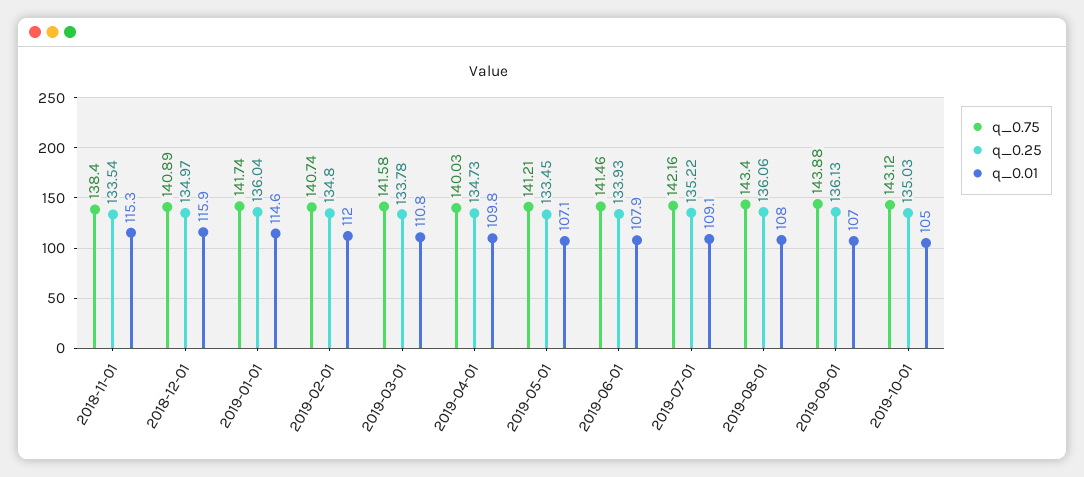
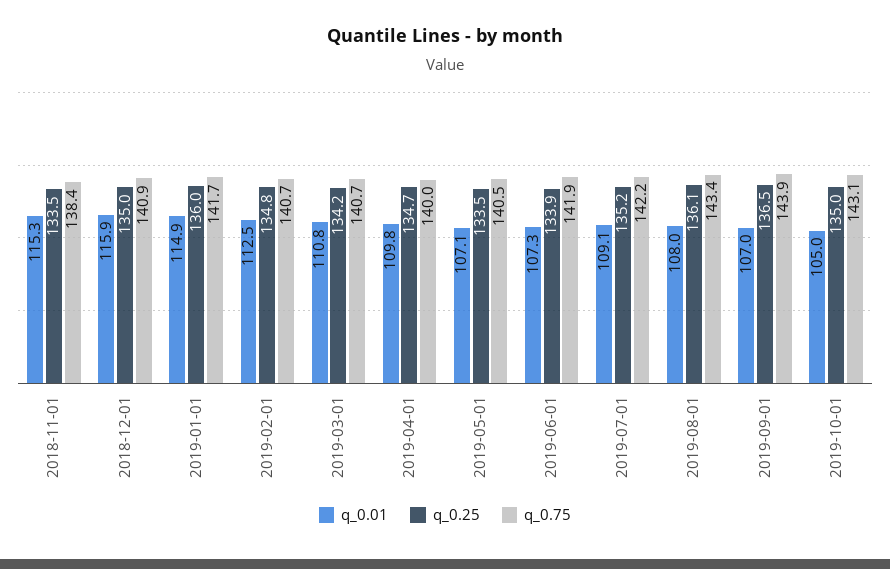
  {
    "q_0.75": {
      "2018-11-01": 138.4,
      "2018-12-01": 140.89,
      "2019-01-01": 141.74,
      "2019-02-01": 140.74,
-     "2019-03-01": 141.58,
+     "2019-03-01": 140.7,
      "2019-04-01": 140.03,
-     "2019-05-01": 141.21,
+     "2019-05-01": 140.5,
-     "2019-06-01": 141.46,
+     "2019-06-01": 141.9,
      "2019-07-01": 142.16,
      "2019-08-01": 143.4,
      "2019-09-01": 143.88,
      "2019-10-01": 143.12
    },
    "q_0.25": {
      "2018-11-01": 133.54,
      "2018-12-01": 134.97,
      "2019-01-01": 136.04,
      "2019-02-01": 134.8,
-     "2019-03-01": 133.78,
+     "2019-03-01": 134.2,
      "2019-04-01": 134.73,
      "2019-05-01": 133.45,
      "2019-06-01": 133.93,
      "2019-07-01": 135.22,
      "2019-08-01": 136.06,
-     "2019-09-01": 136.13,
+     "2019-09-01": 136.5,
      "2019-10-01": 135.03
    },
    "q_0.01": {
      "2018-11-01": 115.3,
      "2018-12-01": 115.9,
-     "2019-01-01": 114.6,
+     "2019-01-01": 114.9,
-     "2019-02-01": 112,
+     "2019-02-01": 112.5,
      "2019-03-01": 110.8,
      "2019-04-01": 109.8,
      "2019-05-01": 107.1,
-     "2019-06-01": 107.9,
+     "2019-06-01": 107.3,
      "2019-07-01": 109.1,
      "2019-08-01": 108,
      "2019-09-01": 107,
      "2019-10-01": 105
    }
  }

